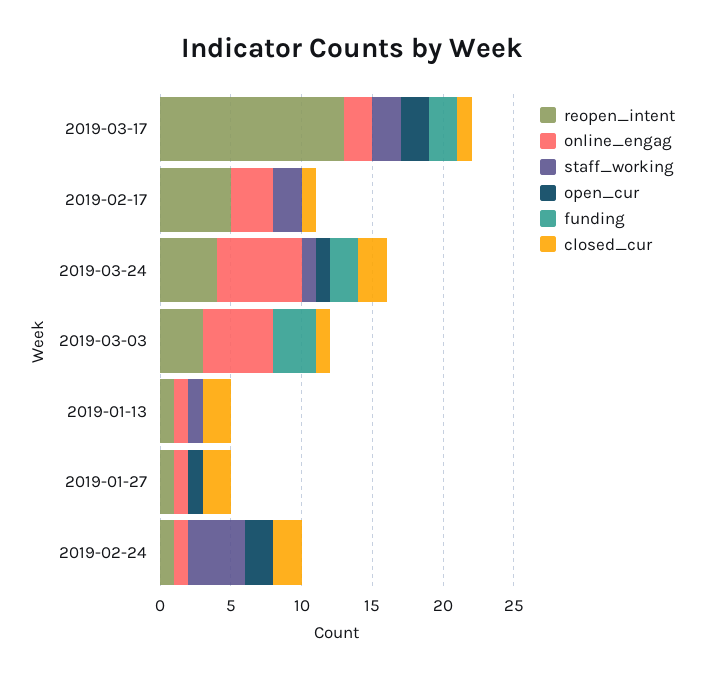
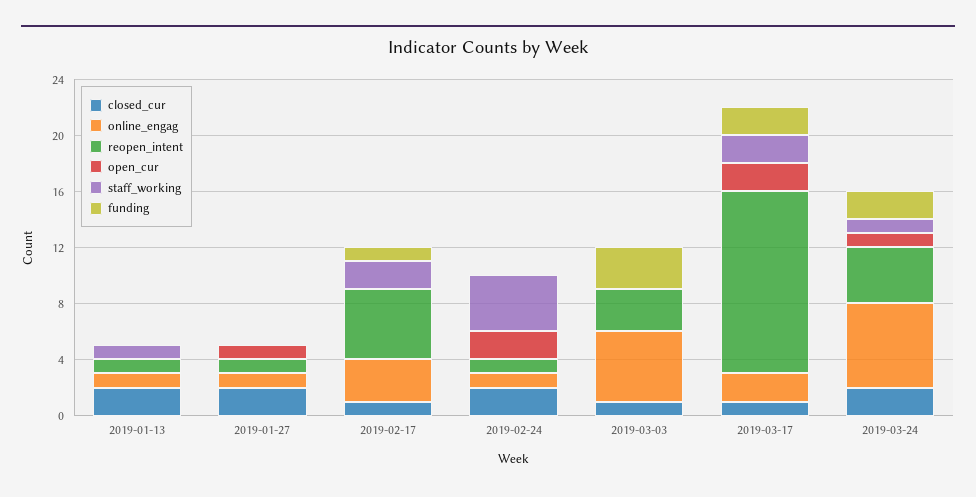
  {
    "reopen_intent": {
      "2019-03-17": 13,
      "2019-02-17": 5,
      "2019-03-24": 4,
      "2019-03-03": 3,
      "2019-01-13": 1,
      "2019-01-27": 1,
      "2019-02-24": 1
    },
    "online_engag": {
      "2019-03-17": 2,
      "2019-02-17": 3,
      "2019-03-24": 6,
      "2019-03-03": 5,
      "2019-01-13": 1,
      "2019-01-27": 1,
      "2019-02-24": 1
    },
    "staff_working": {
      "2019-03-17": 2,
      "2019-02-17": 2,
      "2019-03-24": 1,
      "2019-03-03": 0,
      "2019-01-13": 1,
      "2019-01-27": 0,
      "2019-02-24": 4
    },
    "open_cur": {
      "2019-03-17": 2,
      "2019-02-17": 0,
      "2019-03-24": 1,
      "2019-03-03": 0,
      "2019-01-13": 0,
      "2019-01-27": 1,
      "2019-02-24": 2
    },
    "funding": {
      "2019-03-17": 2,
-     "2019-02-17": 0,
+     "2019-02-17": 1,
      "2019-03-24": 2,
      "2019-03-03": 3,
      "2019-01-13": 0,
      "2019-01-27": 0,
      "2019-02-24": 0
    },
    "closed_cur": {
      "2019-03-17": 1,
      "2019-02-17": 1,
      "2019-03-24": 2,
      "2019-03-03": 1,
      "2019-01-13": 2,
      "2019-01-27": 2,
      "2019-02-24": 2
    }
  }

